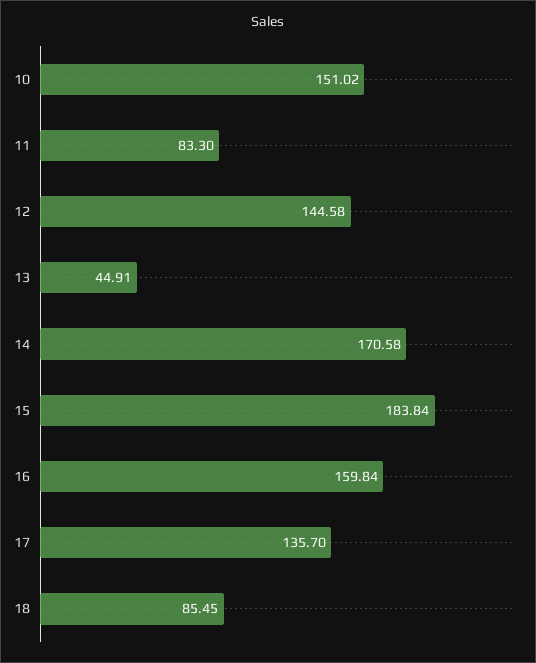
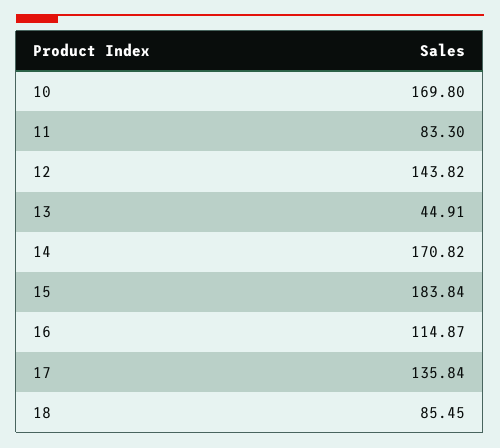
  {
-   "10": 151.02,
+   "10": 169.8,
    "11": 83.3,
-   "12": 144.58,
+   "12": 143.82,
    "13": 44.91,
-   "14": 170.58,
+   "14": 170.82,
    "15": 183.84,
-   "16": 159.84,
+   "16": 114.87,
-   "17": 135.7,
+   "17": 135.84,
    "18": 85.45
  }

